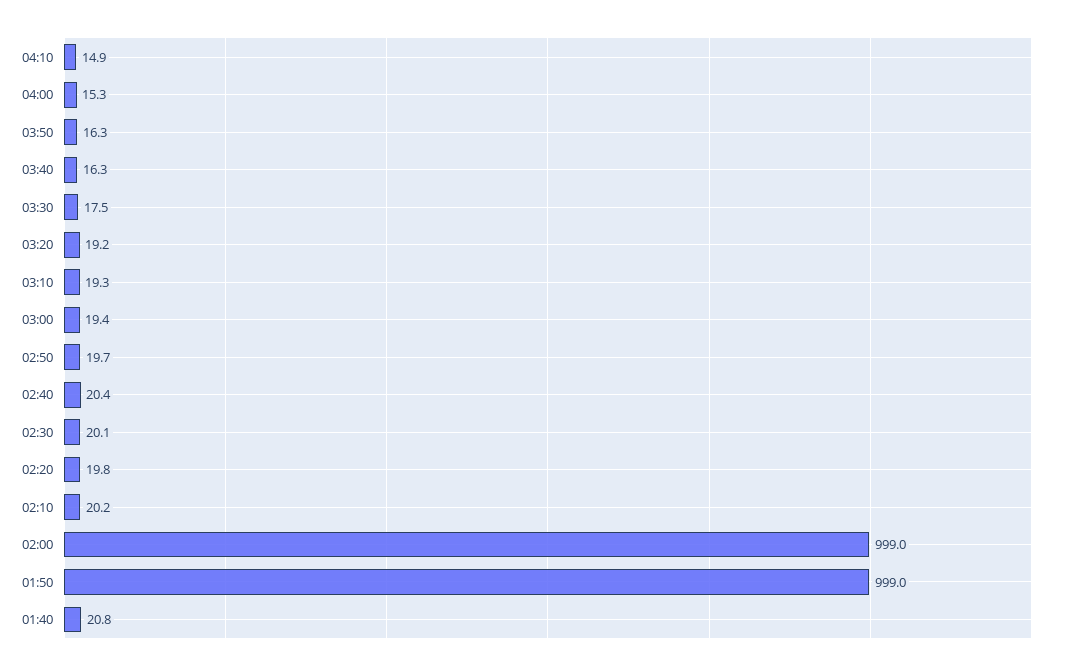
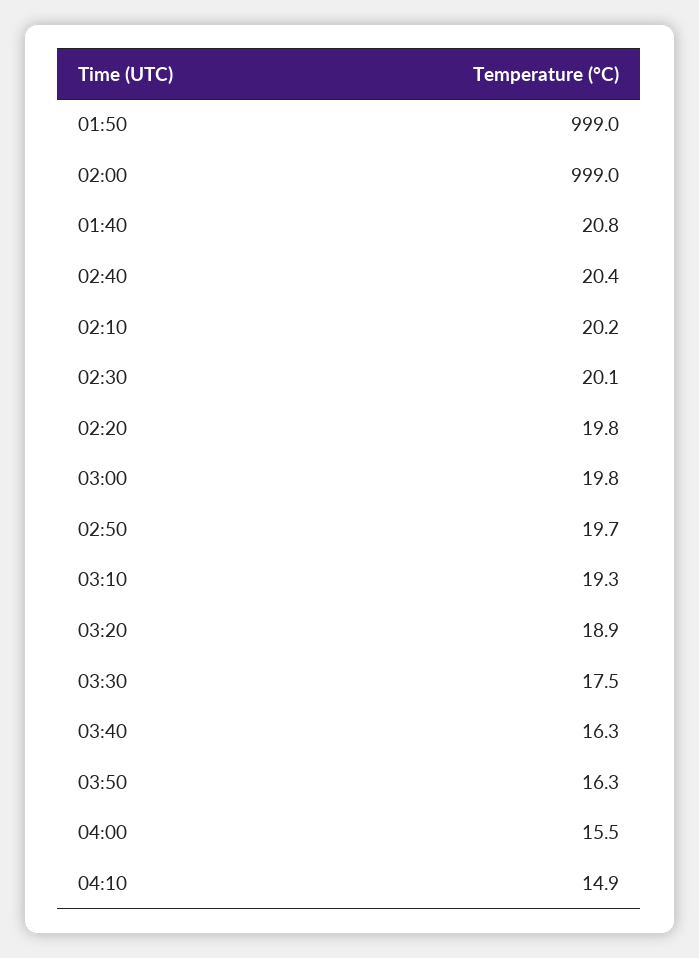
  {
    "04:10": 14.9,
-   "04:00": 15.3,
+   "04:00": 15.5,
    "03:50": 16.3,
    "03:40": 16.3,
    "03:30": 17.5,
-   "03:20": 19.2,
+   "03:20": 18.9,
    "03:10": 19.3,
-   "03:00": 19.4,
+   "03:00": 19.8,
    "02:50": 19.7,
    "02:40": 20.4,
    "02:30": 20.1,
    "02:20": 19.8,
    "02:10": 20.2,
    "02:00": 999,
    "01:50": 999,
    "01:40": 20.8
  }

